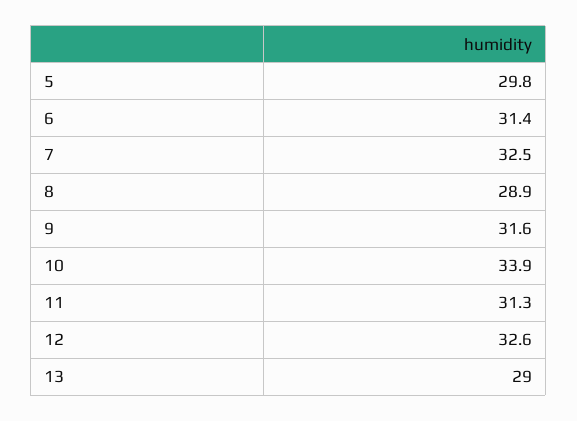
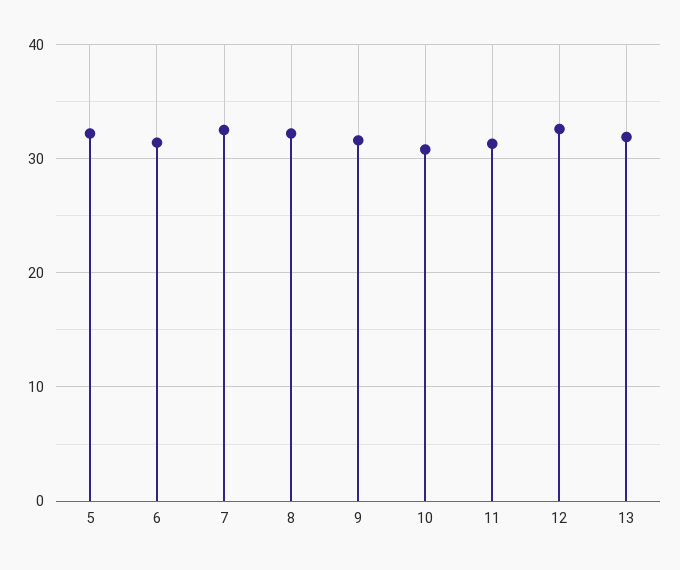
  {
-   "5": 29.8,
+   "5": 32,
    "6": 31.4,
    "7": 32.5,
-   "8": 28.9,
+   "8": 32,
    "9": 31.6,
-   "10": 33.9,
+   "10": 31,
    "11": 31.3,
    "12": 32.6,
-   "13": 29
+   "13": 32
  }

